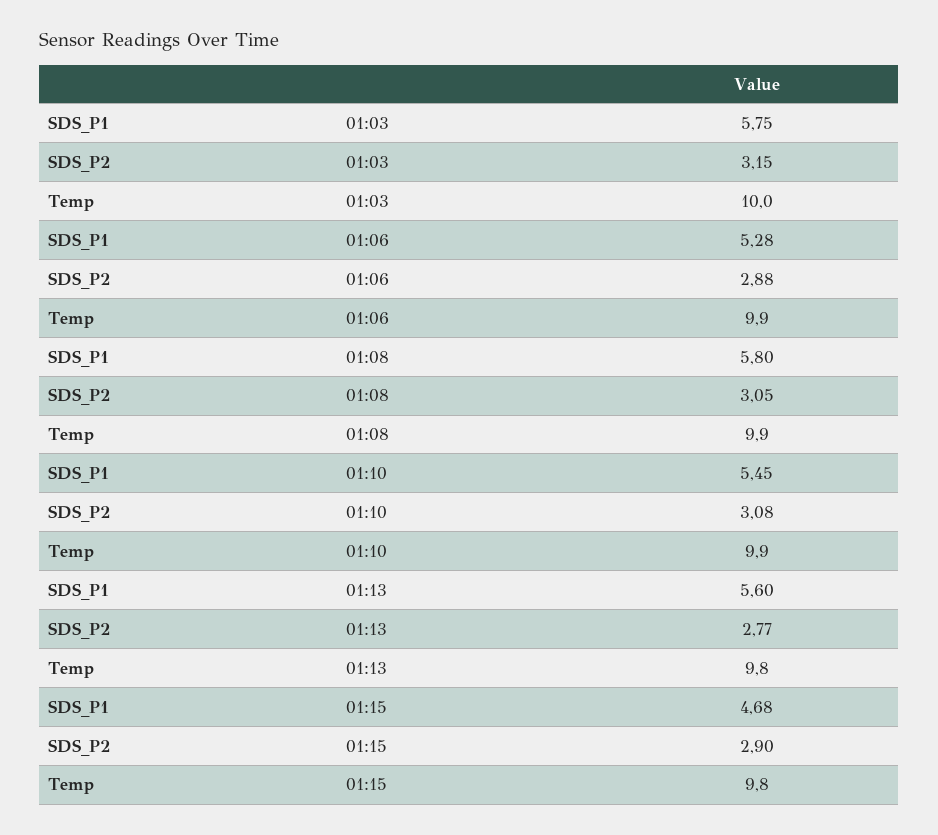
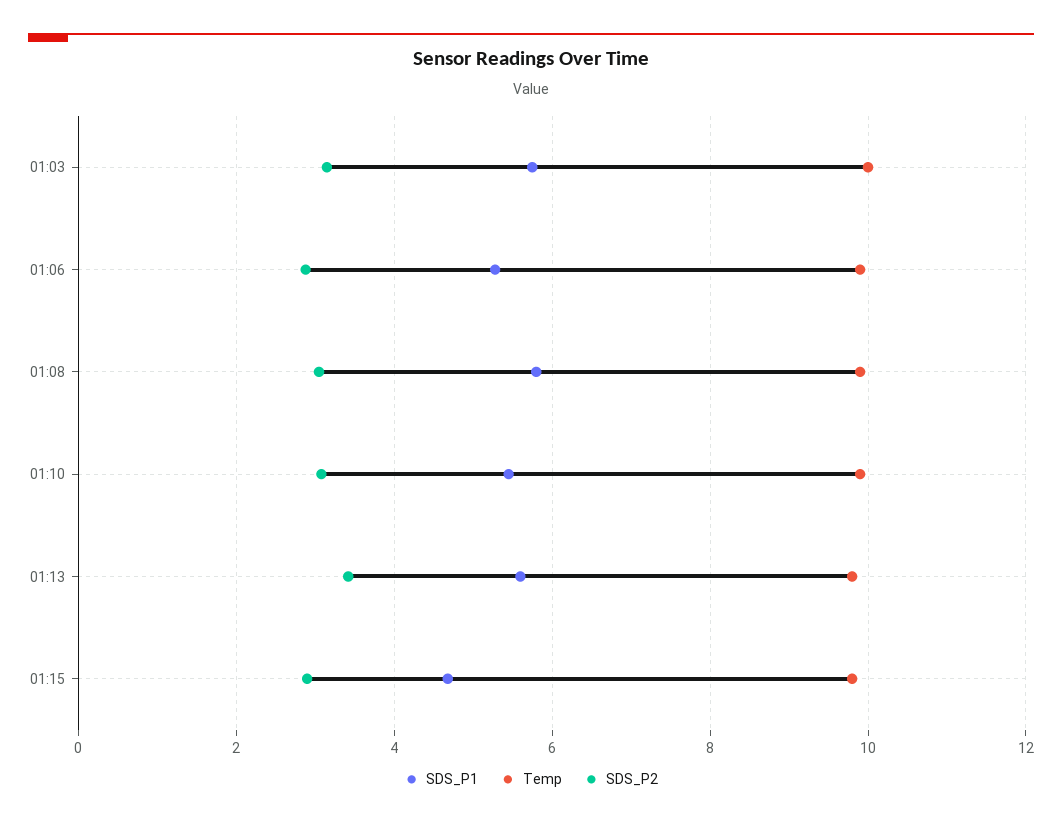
  {
    "SDS_P1": {
      "01:03": 5.75,
      "01:06": 5.28,
      "01:08": 5.8,
      "01:10": 5.45,
      "01:13": 5.6,
      "01:15": 4.68
    },
    "SDS_P2": {
      "01:03": 3.15,
      "01:06": 2.88,
      "01:08": 3.05,
      "01:10": 3.08,
-     "01:13": 2.77,
+     "01:13": 3.4,
      "01:15": 2.9
    },
    "Temp": {
      "01:03": 10,
      "01:06": 9.9,
      "01:08": 9.9,
      "01:10": 9.9,
      "01:13": 9.8,
      "01:15": 9.8
    }
  }

